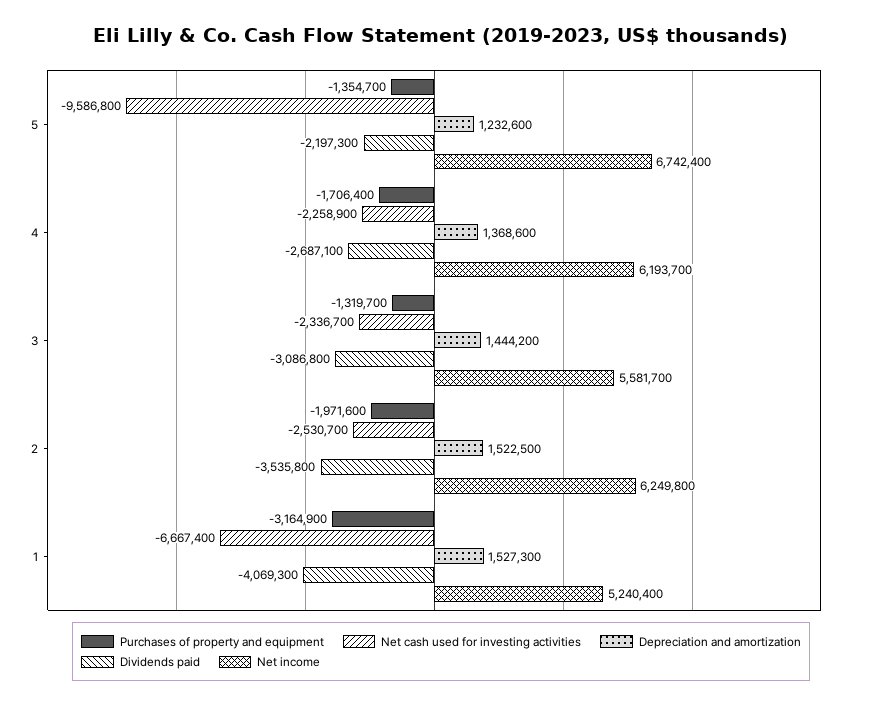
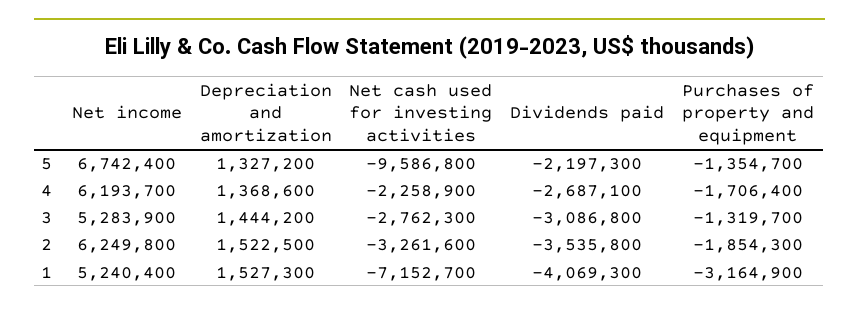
  {
    "Purchases of property and equipment": {
      "5": -1354700,
      "4": -1706400,
      "3": -1319700,
-     "2": -1971600,
+     "2": -1854300,
      "1": -3164900
    },
    "Net cash used for investing activities": {
      "5": -9586800,
      "4": -2258900,
-     "3": -2336700,
+     "3": -2762300,
-     "2": -2530700,
+     "2": -3261600,
-     "1": -6667400
+     "1": -7152700
    },
    "Depreciation and amortization": {
-     "5": 1232600,
+     "5": 1327200,
      "4": 1368600,
      "3": 1444200,
      "2": 1522500,
      "1": 1527300
    },
    "Dividends paid": {
      "5": -2197300,
      "4": -2687100,
      "3": -3086800,
      "2": -3535800,
      "1": -4069300
    },
    "Net income": {
      "5": 6742400,
      "4": 6193700,
-     "3": 5581700,
+     "3": 5283900,
      "2": 6249800,
      "1": 5240400
    }
  }

